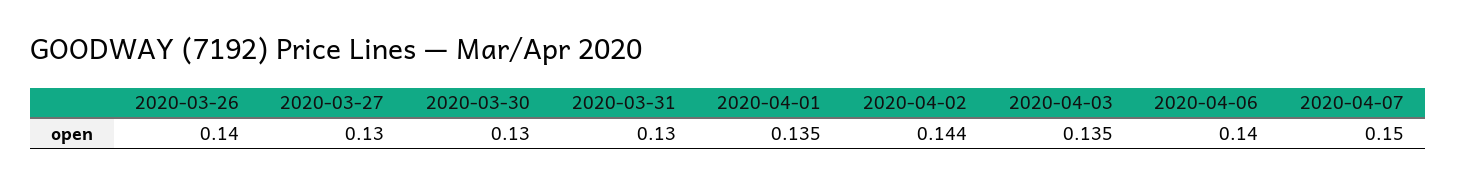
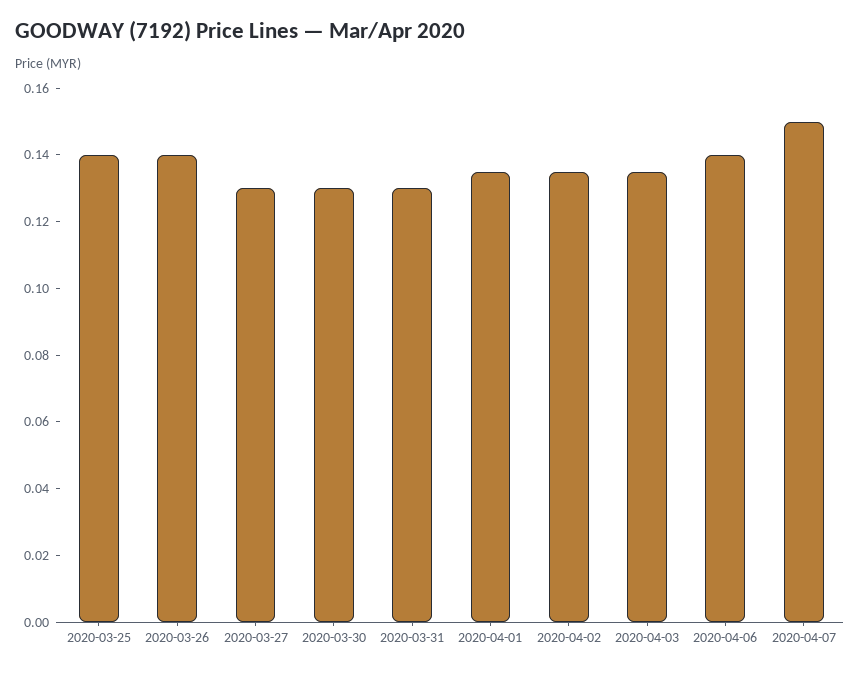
  {
    "2020-03-26": 0.14,
    "2020-03-27": 0.13,
    "2020-03-30": 0.13,
    "2020-03-31": 0.13,
    "2020-04-01": 0.135,
-   "2020-04-02": 0.144,
+   "2020-04-02": 0.135,
    "2020-04-03": 0.135,
    "2020-04-06": 0.14,
-   "2020-04-07": 0.15
+   "2020-04-07": 0.15,
+   "2020-03-25": 0.14
  }

